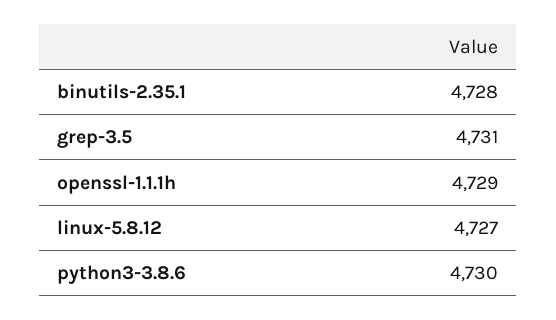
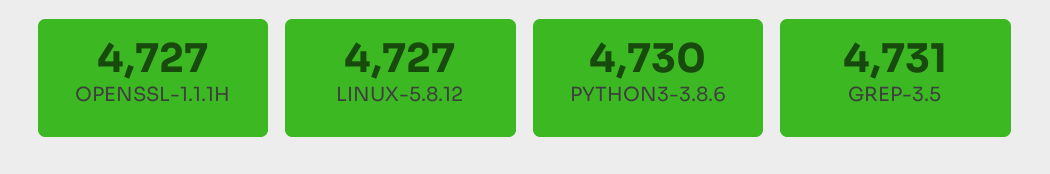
  {
-   "binutils-2.35.1": 4728,
    "grep-3.5": 4731,
-   "openssl-1.1.1h": 4729,
+   "openssl-1.1.1h": 4727,
    "linux-5.8.12": 4727,
    "python3-3.8.6": 4730
  }

